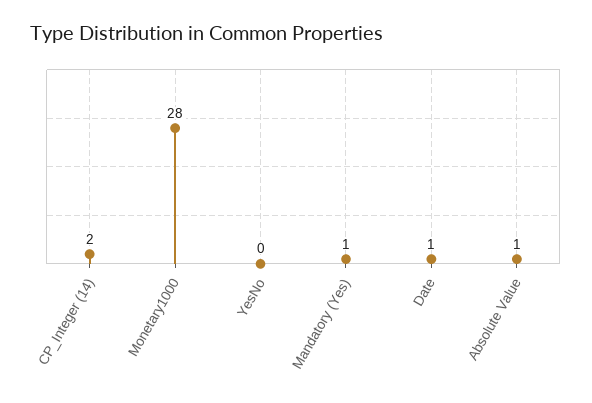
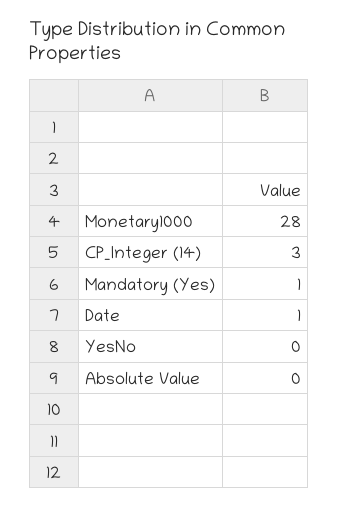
  {
-   "CP_Integer (14)": 2,
+   "CP_Integer (14)": 3,
    "Monetary1000": 28,
    "YesNo": 0,
    "Mandatory (Yes)": 1,
    "Date": 1,
-   "Absolute Value": 1
+   "Absolute Value": 0
  }

